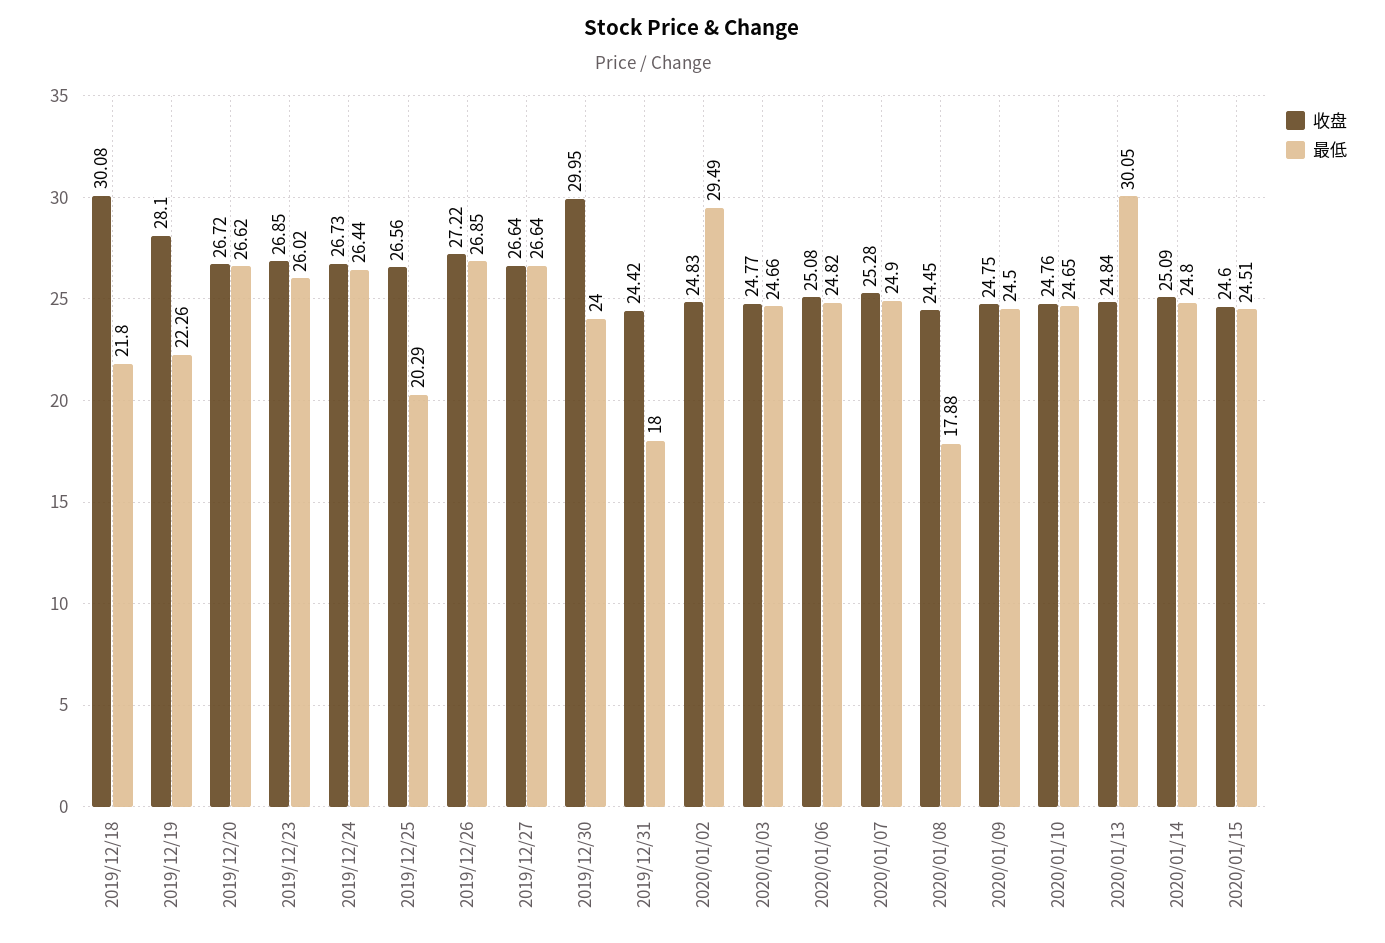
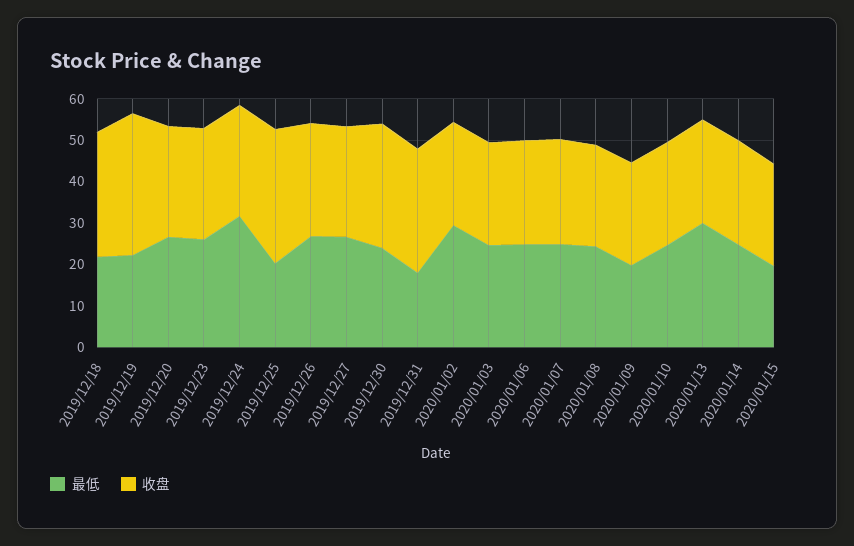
  {
    "收盘": {
      "2019/12/18": 30.08,
-     "2019/12/19": 28.1,
+     "2019/12/19": 34,
      "2019/12/20": 26.72,
      "2019/12/23": 26.85,
      "2019/12/24": 26.73,
-     "2019/12/25": 26.56,
+     "2019/12/25": 32,
      "2019/12/26": 27.22,
      "2019/12/27": 26.64,
      "2019/12/30": 29.95,
-     "2019/12/31": 24.42,
+     "2019/12/31": 30,
      "2020/01/02": 24.83,
      "2020/01/03": 24.77,
      "2020/01/06": 25.08,
      "2020/01/07": 25.28,
      "2020/01/08": 24.45,
      "2020/01/09": 24.75,
      "2020/01/10": 24.76,
      "2020/01/13": 24.84,
      "2020/01/14": 25.09,
      "2020/01/15": 24.6
    },
    "最低": {
      "2019/12/18": 21.8,
      "2019/12/19": 22.26,
      "2019/12/20": 26.62,
      "2019/12/23": 26.02,
-     "2019/12/24": 26.44,
+     "2019/12/24": 32,
      "2019/12/25": 20.29,
      "2019/12/26": 26.85,
      "2019/12/27": 26.64,
      "2019/12/30": 24,
      "2019/12/31": 18,
      "2020/01/02": 29.49,
      "2020/01/03": 24.66,
      "2020/01/06": 24.82,
      "2020/01/07": 24.9,
-     "2020/01/08": 17.88,
+     "2020/01/08": 24,
-     "2020/01/09": 24.5,
+     "2020/01/09": 20,
      "2020/01/10": 24.65,
      "2020/01/13": 30.05,
      "2020/01/14": 24.8,
-     "2020/01/15": 24.51
+     "2020/01/15": 20
    }
  }

